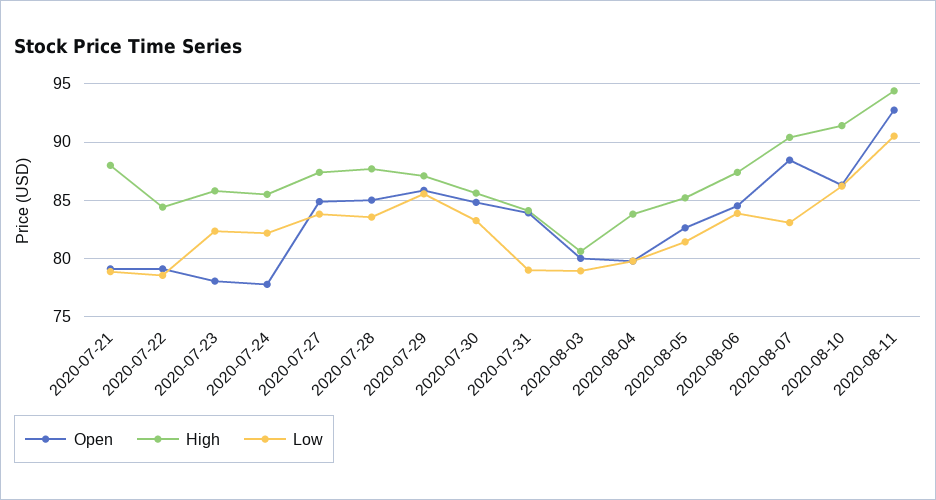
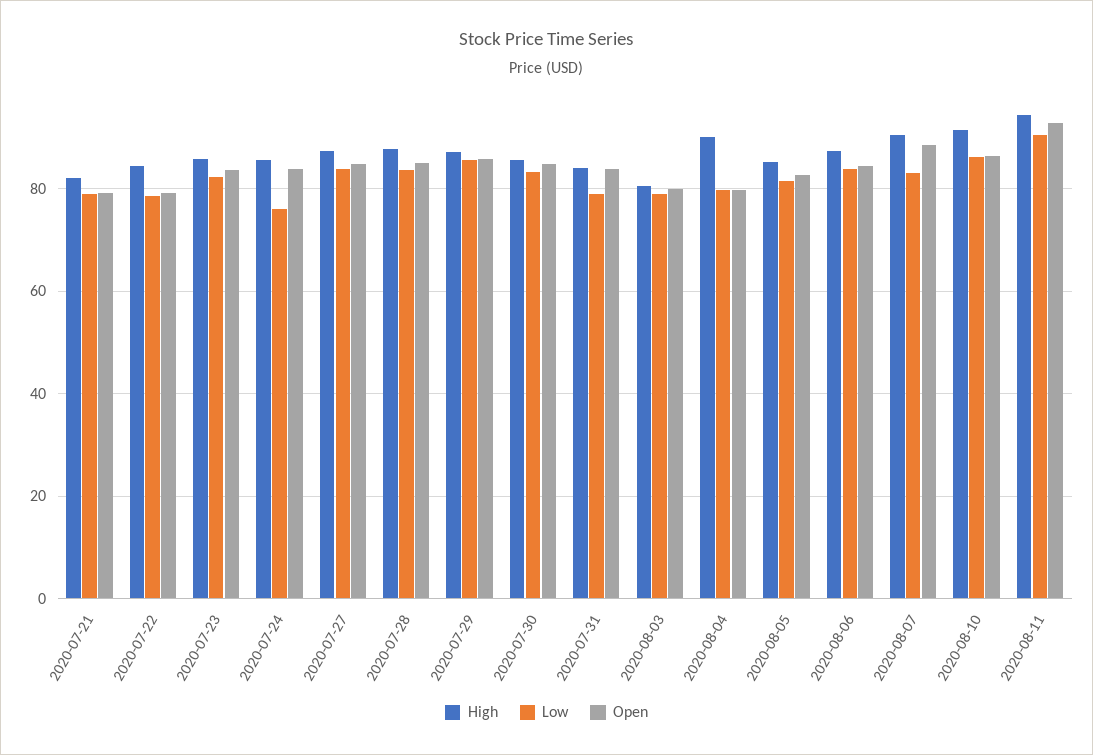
  {
    "Open": {
      "2020-07-21": 79,
      "2020-07-22": 79,
-     "2020-07-23": 78,
+     "2020-07-23": 84,
-     "2020-07-24": 78,
+     "2020-07-24": 84,
      "2020-07-27": 85,
      "2020-07-28": 85,
      "2020-07-29": 86,
      "2020-07-30": 85,
      "2020-07-31": 84,
      "2020-08-03": 80,
      "2020-08-04": 80,
      "2020-08-05": 83,
      "2020-08-06": 85,
      "2020-08-07": 88,
      "2020-08-10": 86,
      "2020-08-11": 93
    },
    "High": {
-     "2020-07-21": 88,
+     "2020-07-21": 82,
      "2020-07-22": 84,
      "2020-07-23": 86,
      "2020-07-24": 86,
      "2020-07-27": 87,
      "2020-07-28": 88,
      "2020-07-29": 87,
      "2020-07-30": 86,
      "2020-07-31": 84,
      "2020-08-03": 81,
-     "2020-08-04": 84,
+     "2020-08-04": 90,
      "2020-08-05": 85,
      "2020-08-06": 87,
      "2020-08-07": 90,
      "2020-08-10": 91,
      "2020-08-11": 94
    },
    "Low": {
      "2020-07-21": 79,
      "2020-07-22": 79,
      "2020-07-23": 82,
-     "2020-07-24": 82,
+     "2020-07-24": 76,
      "2020-07-27": 84,
      "2020-07-28": 84,
      "2020-07-29": 86,
      "2020-07-30": 83,
      "2020-07-31": 79,
      "2020-08-03": 79,
      "2020-08-04": 80,
      "2020-08-05": 81,
      "2020-08-06": 84,
      "2020-08-07": 83,
      "2020-08-10": 86,
      "2020-08-11": 91
    }
  }

